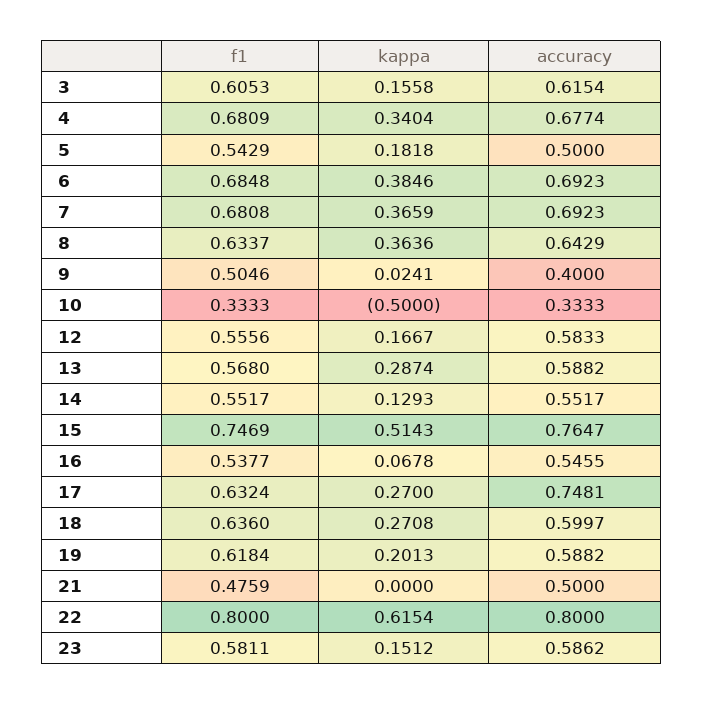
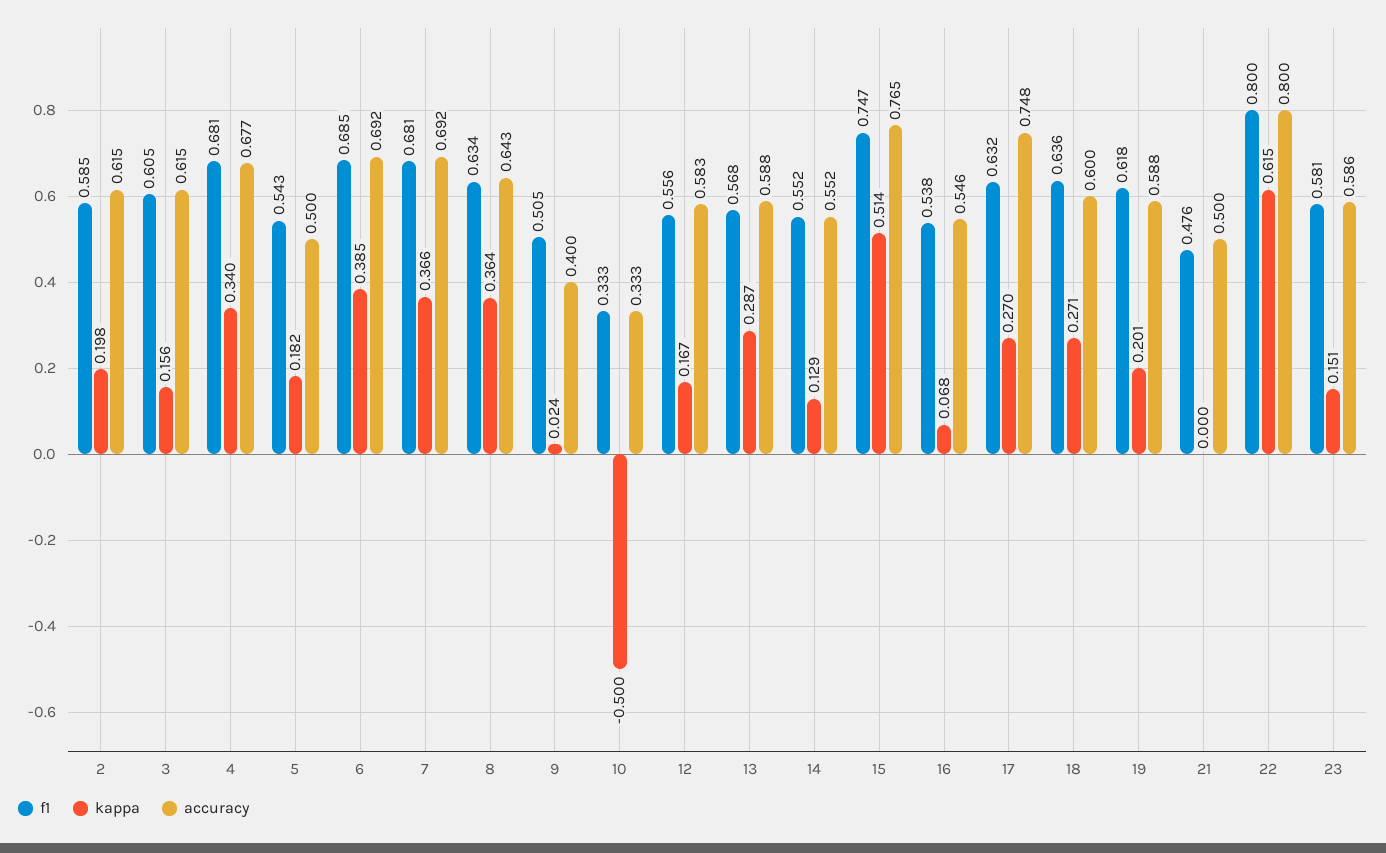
  {
    "f1": {
      "3": 0.6053,
      "4": 0.6809,
      "5": 0.5429,
      "6": 0.6848,
      "7": 0.6808,
      "8": 0.6337,
      "9": 0.5046,
      "10": 0.3333,
      "12": 0.5556,
      "13": 0.568,
      "14": 0.5517,
      "15": 0.7469,
      "16": 0.5377,
      "17": 0.6324,
      "18": 0.636,
      "19": 0.6184,
      "21": 0.4759,
      "22": 0.8,
-     "23": 0.5811
+     "23": 0.5811,
+     "2": 0.585
    },
    "kappa": {
      "3": 0.1558,
      "4": 0.3404,
      "5": 0.1818,
      "6": 0.3846,
      "7": 0.3659,
      "8": 0.3636,
      "9": 0.0241,
      "10": -0.5,
      "12": 0.1667,
      "13": 0.2874,
      "14": 0.1293,
      "15": 0.5143,
      "16": 0.0678,
      "17": 0.27,
      "18": 0.2708,
      "19": 0.2013,
      "21": 0,
      "22": 0.6154,
-     "23": 0.1512
+     "23": 0.1512,
+     "2": 0.198
    },
    "accuracy": {
      "3": 0.6154,
      "4": 0.6774,
      "5": 0.5,
      "6": 0.6923,
      "7": 0.6923,
      "8": 0.6429,
      "9": 0.4,
      "10": 0.3333,
      "12": 0.5833,
      "13": 0.5882,
      "14": 0.5517,
      "15": 0.7647,
      "16": 0.5455,
      "17": 0.7481,
      "18": 0.5997,
      "19": 0.5882,
      "21": 0.5,
      "22": 0.8,
-     "23": 0.5862
+     "23": 0.5862,
+     "2": 0.615
    }
  }

